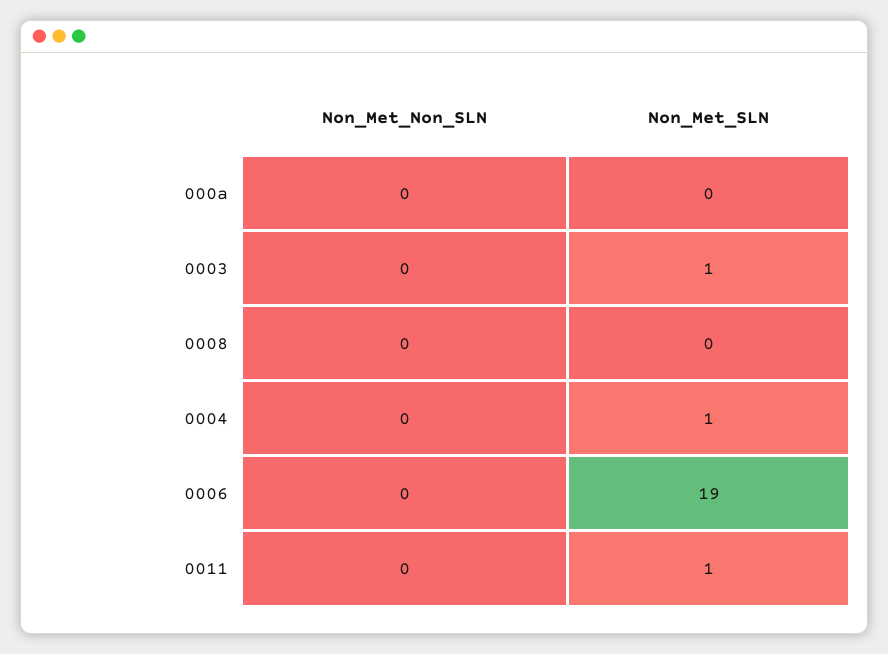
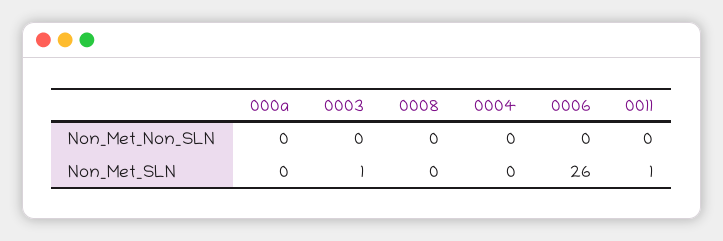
  {
    "Non_Met_Non_SLN": {
      "000a": 0,
      "0003": 0,
      "0008": 0,
      "0004": 0,
      "0006": 0,
      "0011": 0
    },
    "Non_Met_SLN": {
      "000a": 0,
      "0003": 1,
      "0008": 0,
-     "0004": 1,
+     "0004": 0,
-     "0006": 19,
+     "0006": 26,
      "0011": 1
    }
  }

